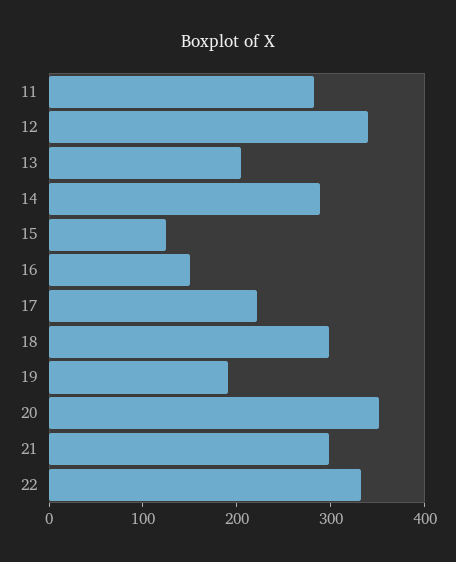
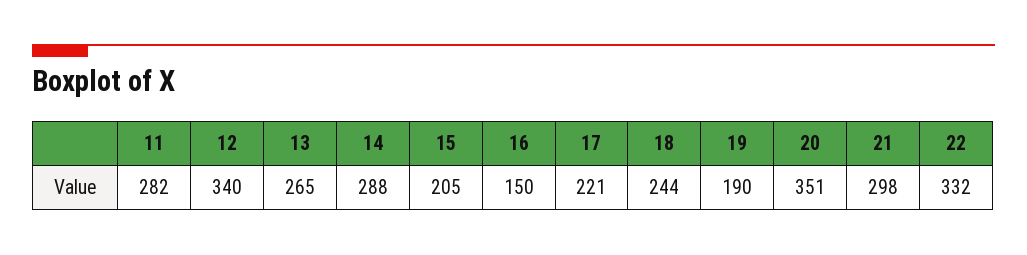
  {
    "11": 282,
    "12": 340,
-   "13": 200,
+   "13": 265,
    "14": 288,
-   "15": 120,
+   "15": 205,
    "16": 150,
    "17": 221,
-   "18": 300,
+   "18": 244,
    "19": 190,
    "20": 351,
    "21": 298,
    "22": 332
  }

